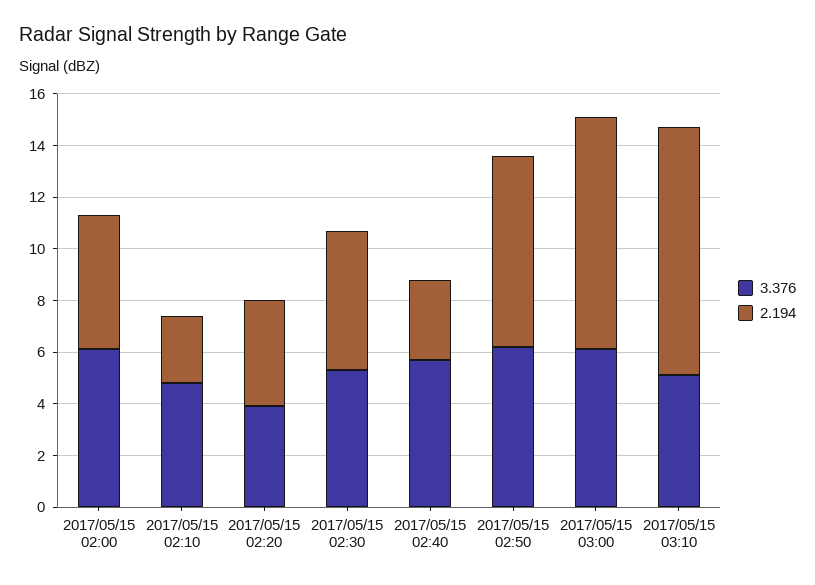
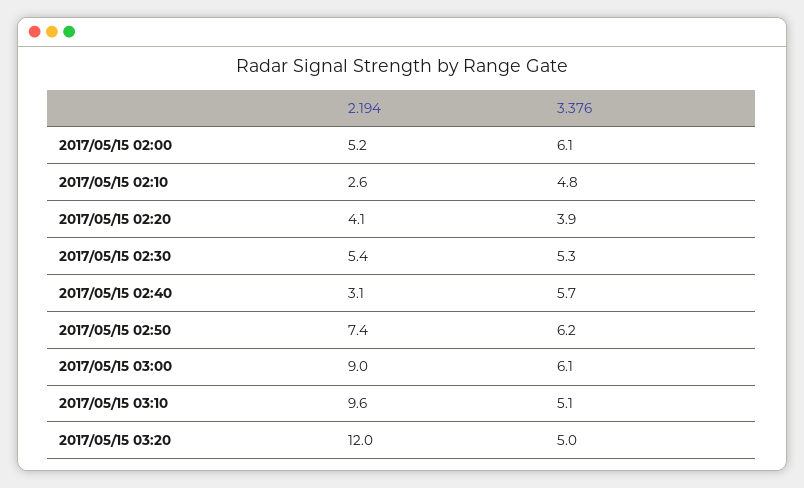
  {
    "3.376": {
      "2017/05/15 02:00": 6.1,
      "2017/05/15 02:10": 4.8,
      "2017/05/15 02:20": 3.9,
      "2017/05/15 02:30": 5.3,
      "2017/05/15 02:40": 5.7,
      "2017/05/15 02:50": 6.2,
      "2017/05/15 03:00": 6.1,
-     "2017/05/15 03:10": 5.1
+     "2017/05/15 03:10": 5.1,
+     "2017/05/15 03:20": 5
    },
    "2.194": {
      "2017/05/15 02:00": 5.2,
      "2017/05/15 02:10": 2.6,
      "2017/05/15 02:20": 4.1,
      "2017/05/15 02:30": 5.4,
      "2017/05/15 02:40": 3.1,
      "2017/05/15 02:50": 7.4,
      "2017/05/15 03:00": 9,
-     "2017/05/15 03:10": 9.6
+     "2017/05/15 03:10": 9.6,
+     "2017/05/15 03:20": 12
    }
  }

